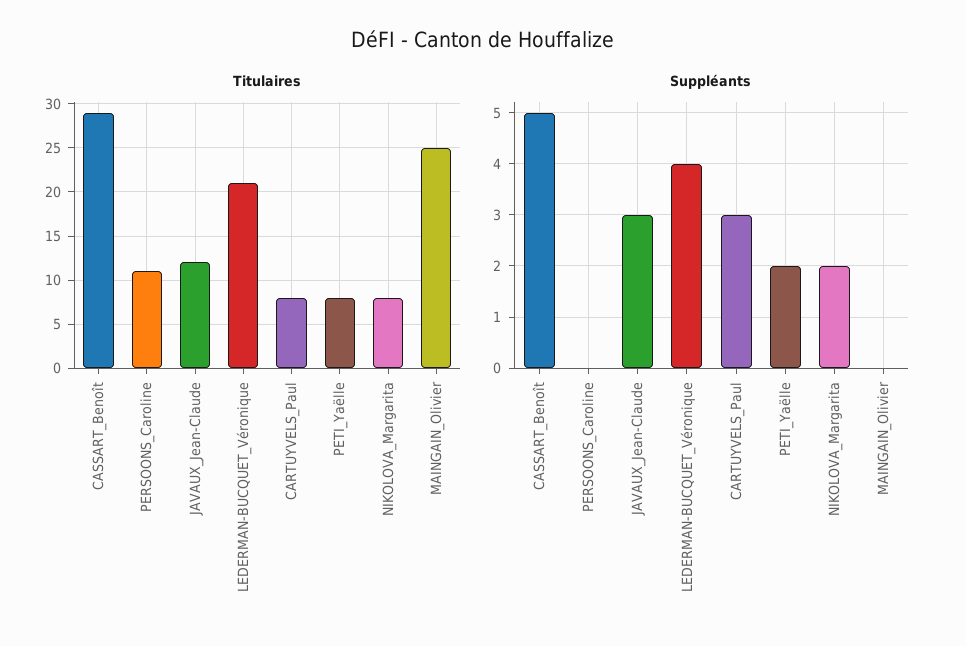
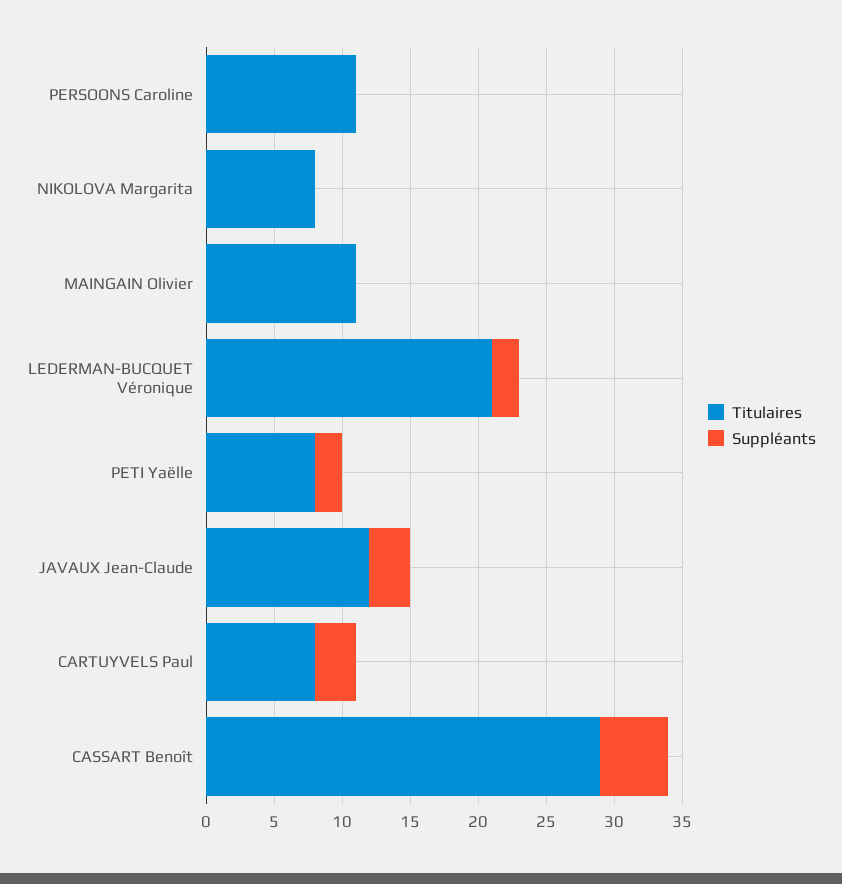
  {
    "Titulaires": {
      "CASSART_Benoît": 29,
      "PERSOONS_Caroline": 11,
      "JAVAUX_Jean-Claude": 12,
      "LEDERMAN-BUCQUET_Véronique": 21,
      "CARTUYVELS_Paul": 8,
      "PETI_Yaëlle": 8,
      "NIKOLOVA_Margarita": 8,
-     "MAINGAIN_Olivier": 25
+     "MAINGAIN_Olivier": 11
    },
    "Suppléants": {
      "CASSART_Benoît": 5,
      "PERSOONS_Caroline": 0,
      "JAVAUX_Jean-Claude": 3,
-     "LEDERMAN-BUCQUET_Véronique": 4,
+     "LEDERMAN-BUCQUET_Véronique": 2,
      "CARTUYVELS_Paul": 3,
      "PETI_Yaëlle": 2,
-     "NIKOLOVA_Margarita": 2,
+     "NIKOLOVA_Margarita": 0,
      "MAINGAIN_Olivier": 0
    }
  }

